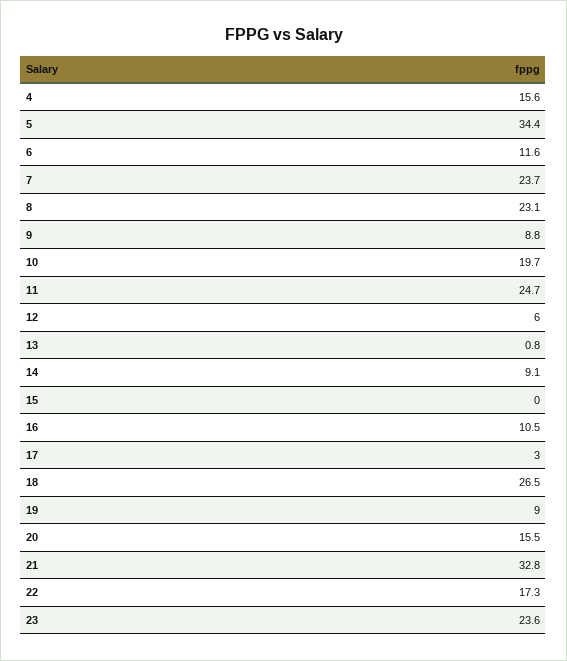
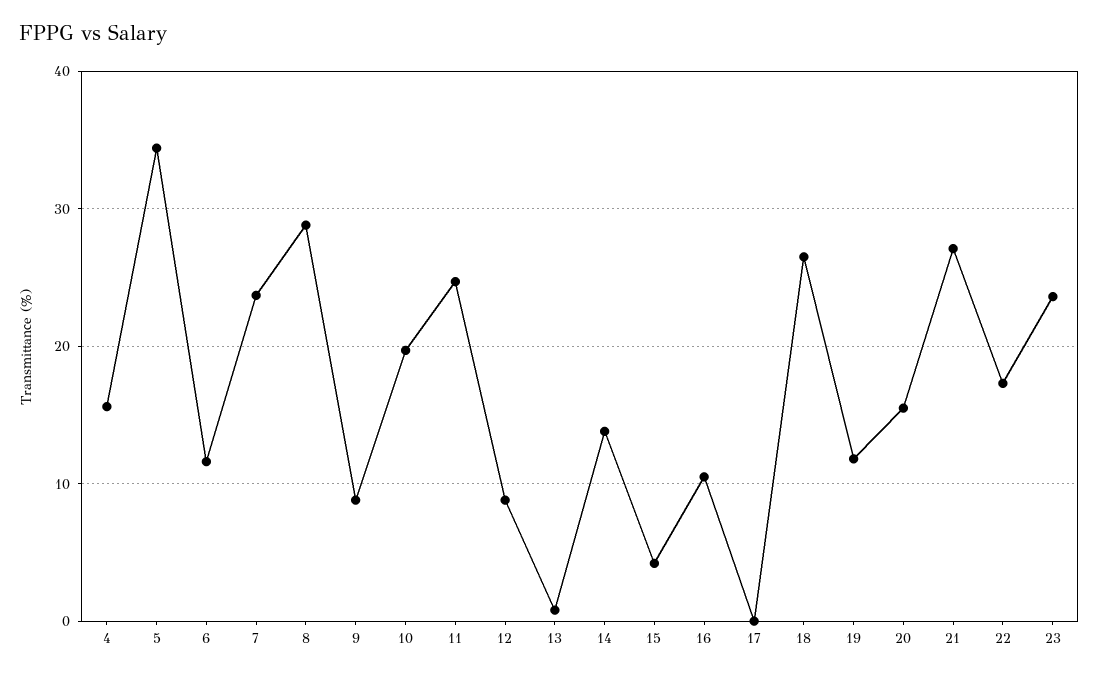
  {
    "4": 15.6,
    "5": 34.4,
    "6": 11.6,
    "7": 23.7,
-   "8": 23.1,
+   "8": 29,
    "9": 8.8,
    "10": 19.7,
    "11": 24.7,
-   "12": 6,
+   "12": 9,
    "13": 0.8,
-   "14": 9.1,
+   "14": 14,
-   "15": 0,
+   "15": 4,
    "16": 10.5,
-   "17": 3,
+   "17": 0,
    "18": 26.5,
-   "19": 9,
+   "19": 12,
    "20": 15.5,
-   "21": 32.8,
+   "21": 27,
    "22": 17.3,
    "23": 23.6
  }

